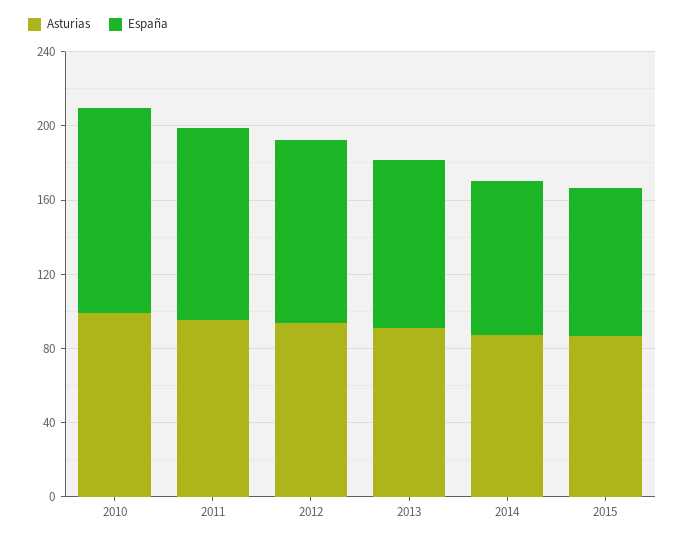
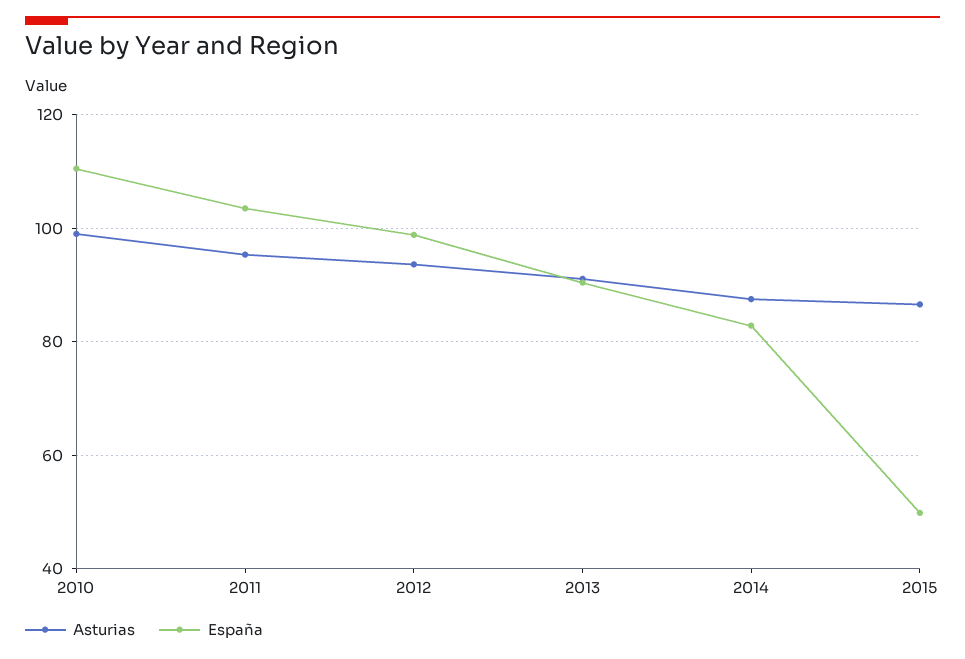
  {
    "Asturias": {
      "2010": 98,
      "2011": 96,
      "2012": 94,
      "2013": 92,
      "2014": 88,
      "2015": 86
    },
    "España": {
      "2010": 110,
      "2011": 104,
      "2012": 98,
      "2013": 90,
      "2014": 82,
-     "2015": 80
+     "2015": 50
    }
  }

